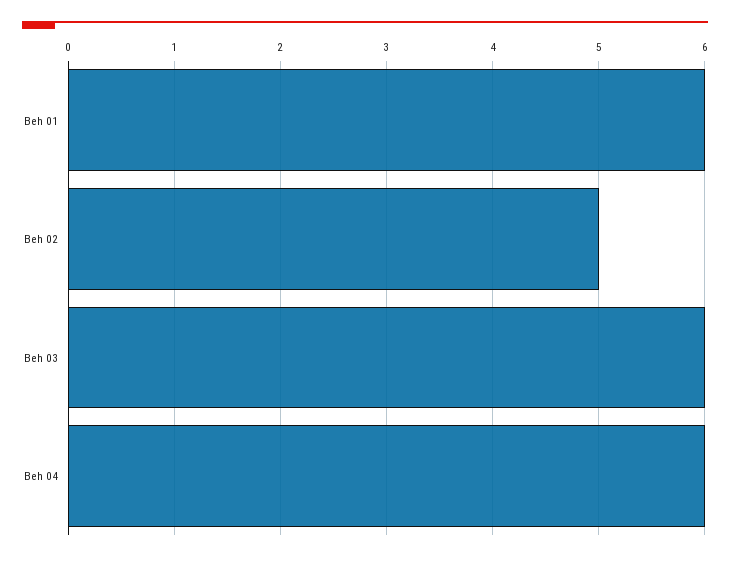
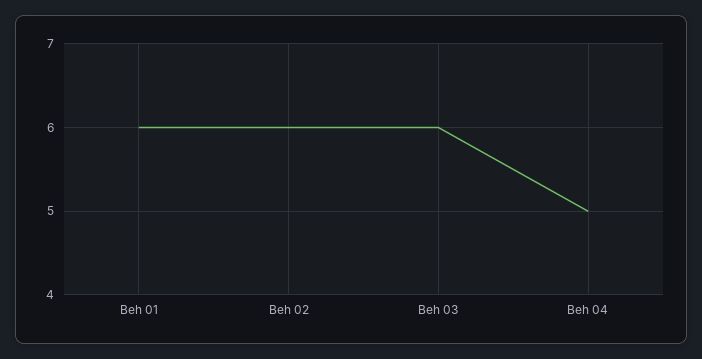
  {
    "Beh 01": 6,
-   "Beh 02": 5,
+   "Beh 02": 6,
    "Beh 03": 6,
-   "Beh 04": 6
+   "Beh 04": 5
  }

